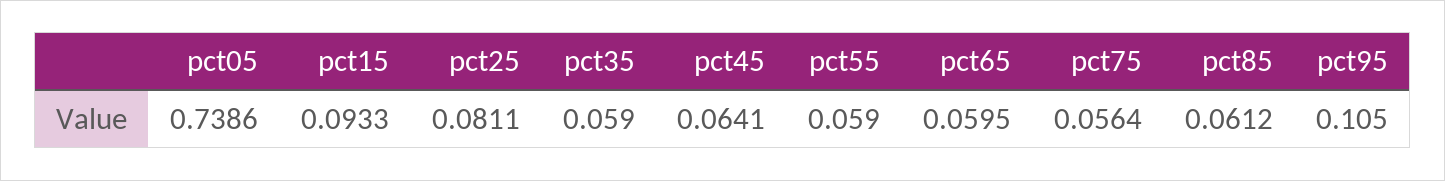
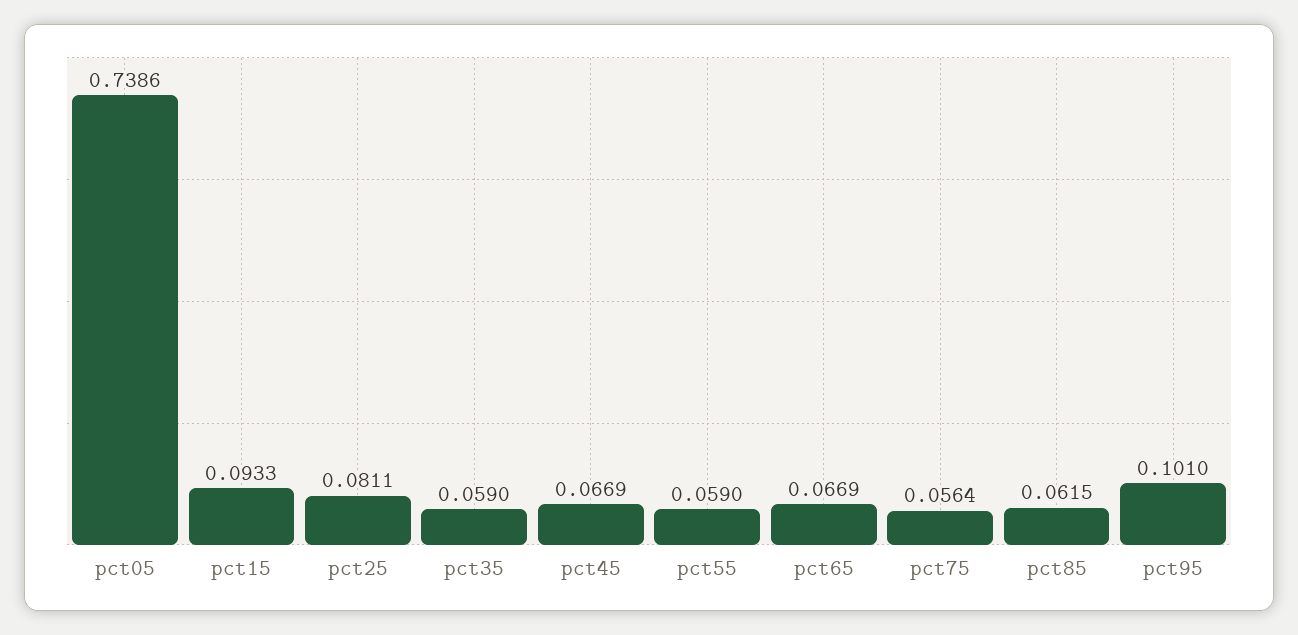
  {
    "pct05": 0.7386,
    "pct15": 0.0933,
    "pct25": 0.0811,
    "pct35": 0.059,
-   "pct45": 0.0641,
+   "pct45": 0.0669,
    "pct55": 0.059,
-   "pct65": 0.0595,
+   "pct65": 0.0669,
    "pct75": 0.0564,
-   "pct85": 0.0612,
+   "pct85": 0.0615,
-   "pct95": 0.105
+   "pct95": 0.101
  }

